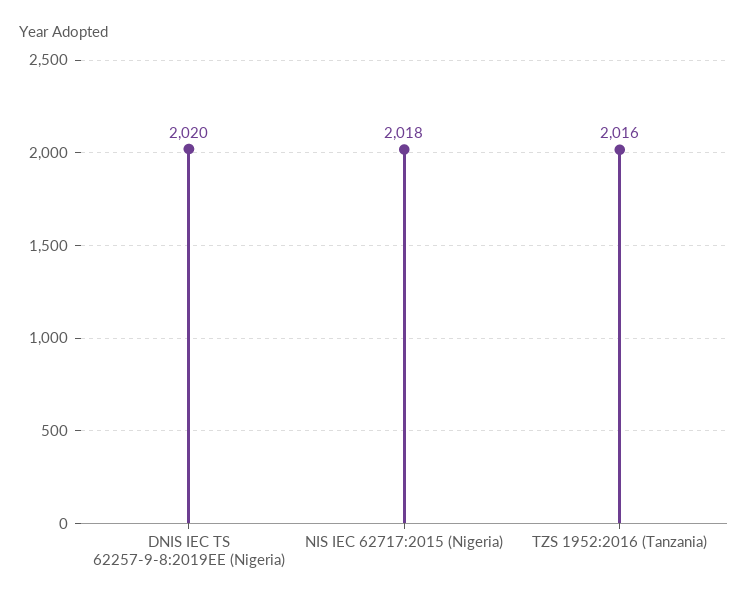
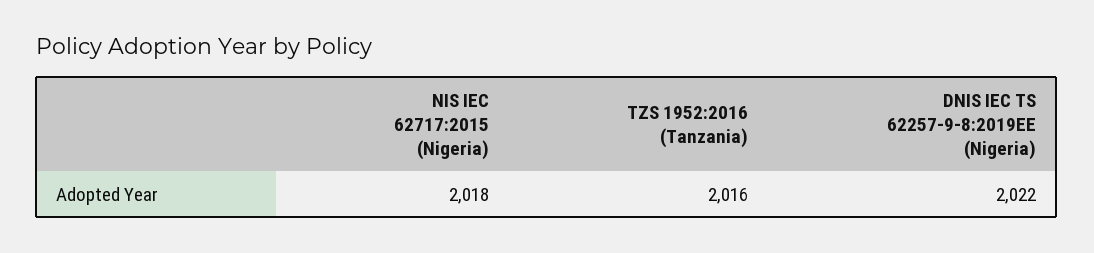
  {
-   "DNIS IEC TS 62257-9-8:2019EE (Nigeria)": 2020,
+   "DNIS IEC TS 62257-9-8:2019EE (Nigeria)": 2022,
    "NIS IEC 62717:2015 (Nigeria)": 2018,
    "TZS 1952:2016 (Tanzania)": 2016
  }

